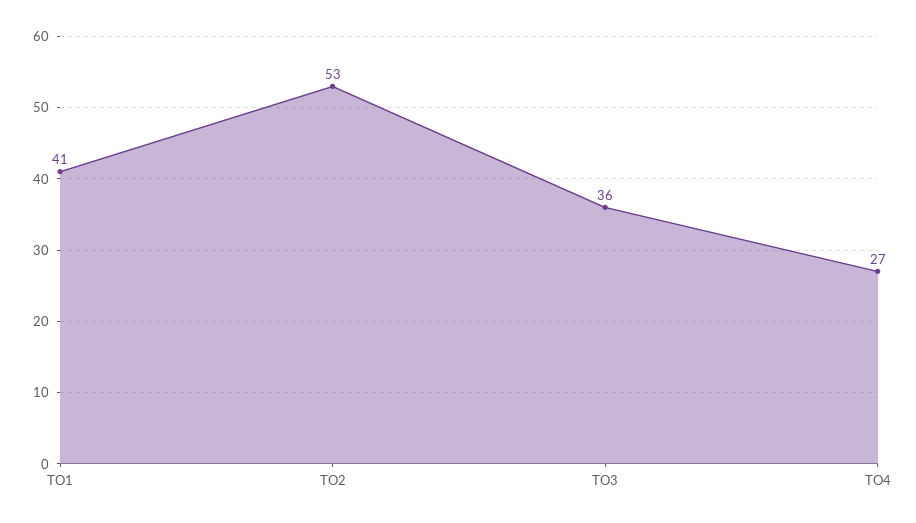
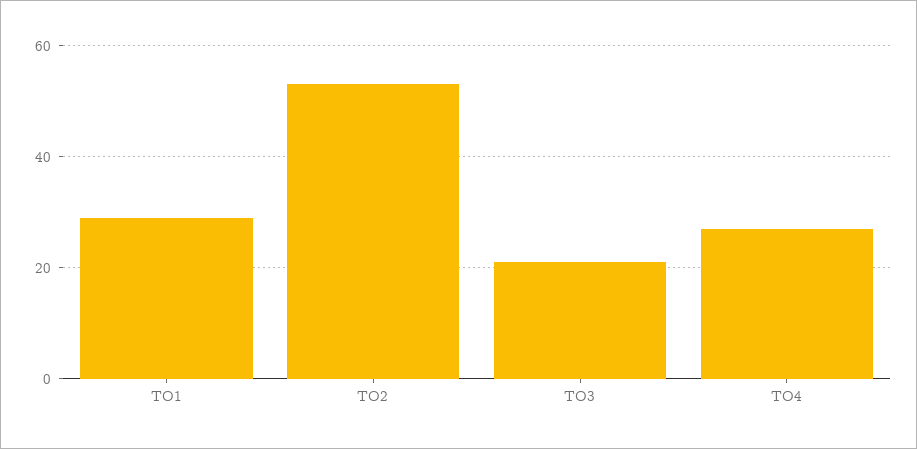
  {
-   "TO1": 41,
+   "TO1": 30,
    "TO2": 53,
-   "TO3": 36,
+   "TO3": 20,
    "TO4": 27
  }

